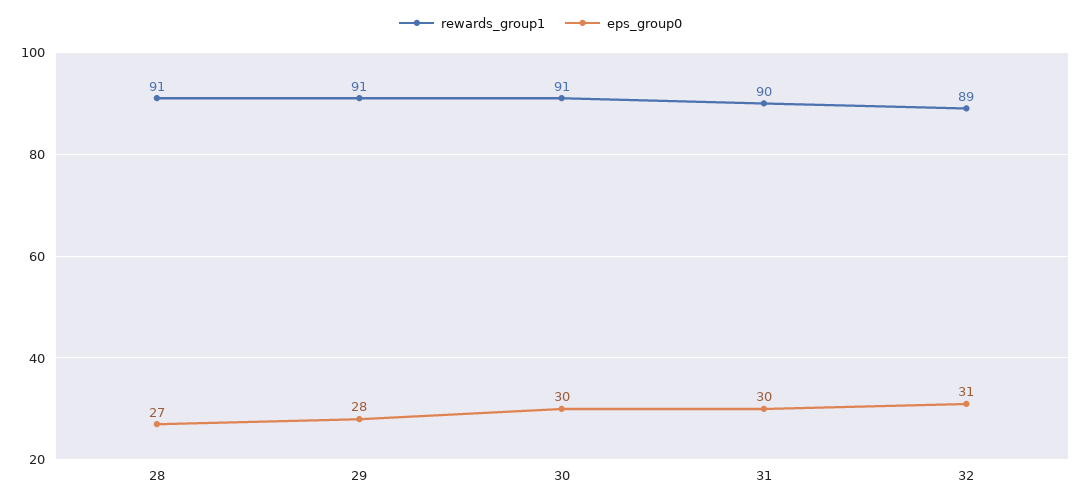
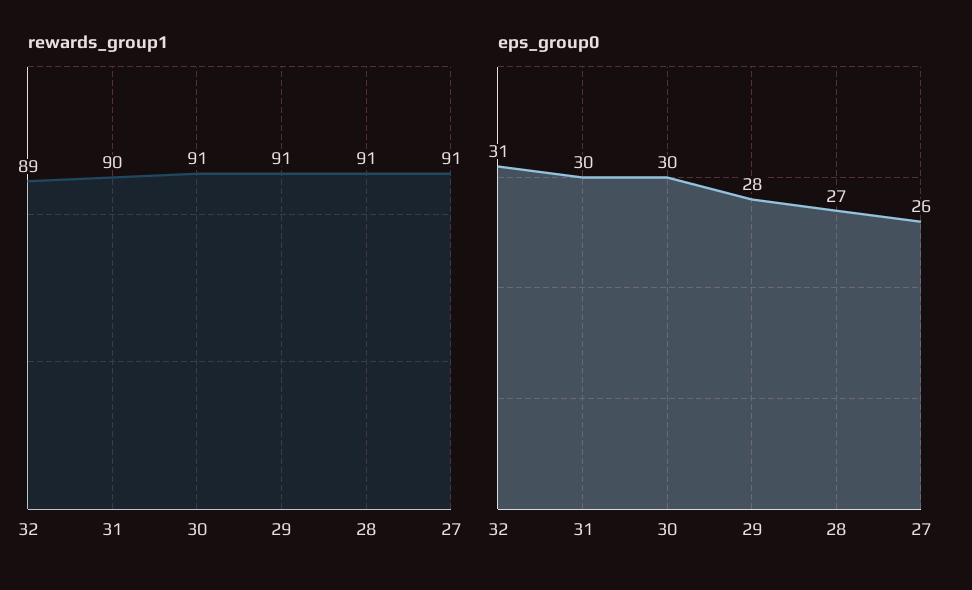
  {
    "rewards_group1": {
      "28": 91,
      "29": 91,
      "30": 91,
      "31": 90,
-     "32": 89
+     "32": 89,
+     "27": 91
    },
    "eps_group0": {
      "28": 27,
      "29": 28,
      "30": 30,
      "31": 30,
-     "32": 31
+     "32": 31,
+     "27": 26
    }
  }

